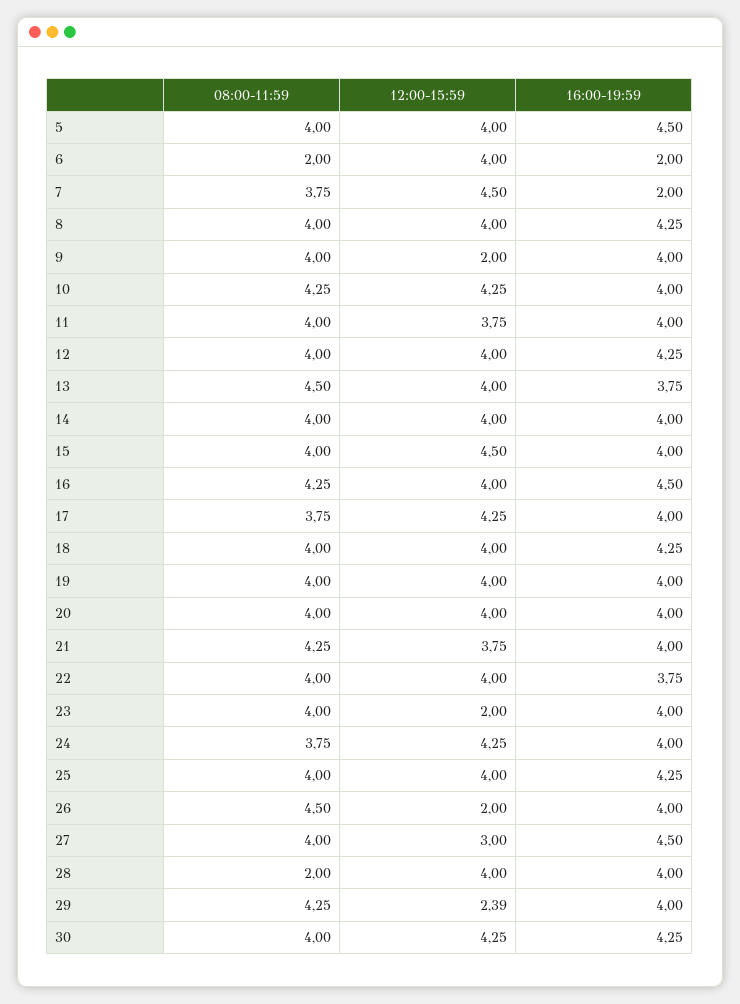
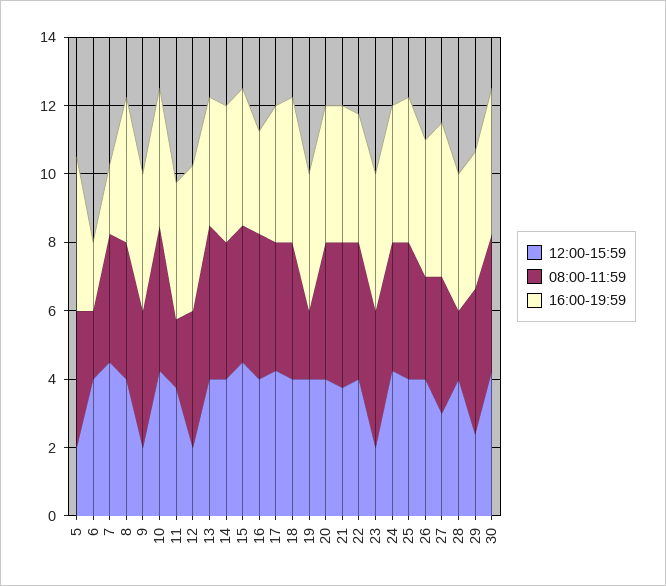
  {
    "08:00-11:59": {
      "5": 4,
      "6": 2,
      "7": 3.75,
      "8": 4,
      "9": 4,
      "10": 4.25,
-     "11": 4,
+     "11": 2,
      "12": 4,
      "13": 4.5,
      "14": 4,
      "15": 4,
      "16": 4.25,
      "17": 3.75,
      "18": 4,
-     "19": 4,
+     "19": 2,
      "20": 4,
      "21": 4.25,
      "22": 4,
      "23": 4,
      "24": 3.75,
      "25": 4,
-     "26": 4.5,
+     "26": 3,
      "27": 4,
      "28": 2,
      "29": 4.25,
      "30": 4
    },
    "12:00-15:59": {
-     "5": 4,
+     "5": 2,
      "6": 4,
      "7": 4.5,
      "8": 4,
      "9": 2,
      "10": 4.25,
      "11": 3.75,
-     "12": 4,
+     "12": 2,
      "13": 4,
      "14": 4,
      "15": 4.5,
      "16": 4,
      "17": 4.25,
      "18": 4,
      "19": 4,
      "20": 4,
      "21": 3.75,
      "22": 4,
      "23": 2,
      "24": 4.25,
      "25": 4,
-     "26": 2,
+     "26": 4,
      "27": 3,
      "28": 4,
      "29": 2.39,
      "30": 4.25
    },
    "16:00-19:59": {
      "5": 4.5,
      "6": 2,
      "7": 2,
      "8": 4.25,
      "9": 4,
      "10": 4,
      "11": 4,
      "12": 4.25,
      "13": 3.75,
      "14": 4,
      "15": 4,
-     "16": 4.5,
+     "16": 3,
      "17": 4,
      "18": 4.25,
      "19": 4,
      "20": 4,
      "21": 4,
      "22": 3.75,
      "23": 4,
      "24": 4,
      "25": 4.25,
      "26": 4,
      "27": 4.5,
      "28": 4,
      "29": 4,
      "30": 4.25
    }
  }

